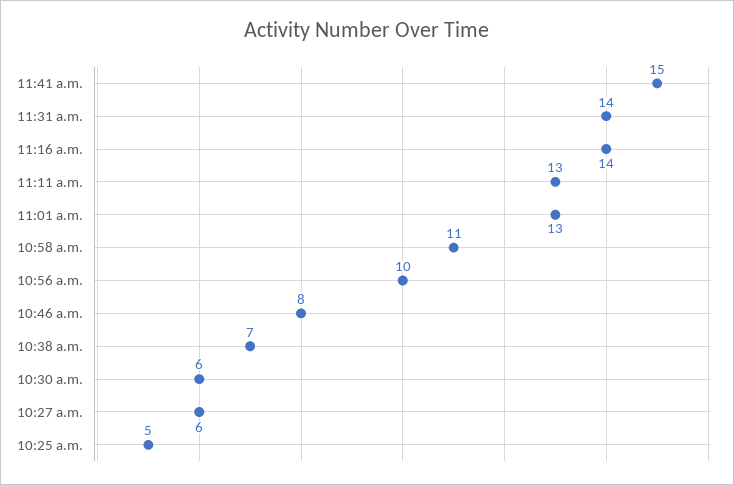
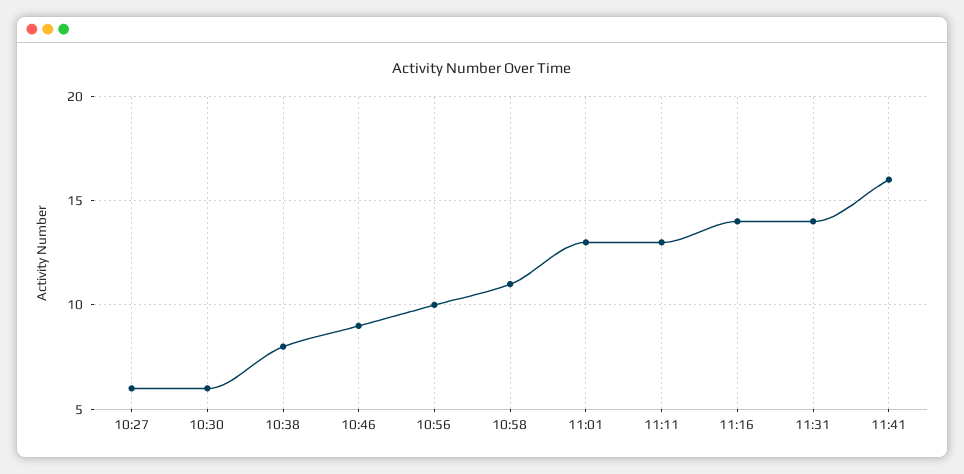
  {
-   "11:41 a.m.": 15,
+   "11:41 a.m.": 16,
    "11:31 a.m.": 14,
    "11:16 a.m.": 14,
    "11:11 a.m.": 13,
    "11:01 a.m.": 13,
    "10:58 a.m.": 11,
    "10:56 a.m.": 10,
-   "10:46 a.m.": 8,
+   "10:46 a.m.": 9,
-   "10:38 a.m.": 7,
+   "10:38 a.m.": 8,
    "10:30 a.m.": 6,
-   "10:27 a.m.": 6,
+   "10:27 a.m.": 6
-   "10:25 a.m.": 5
  }

